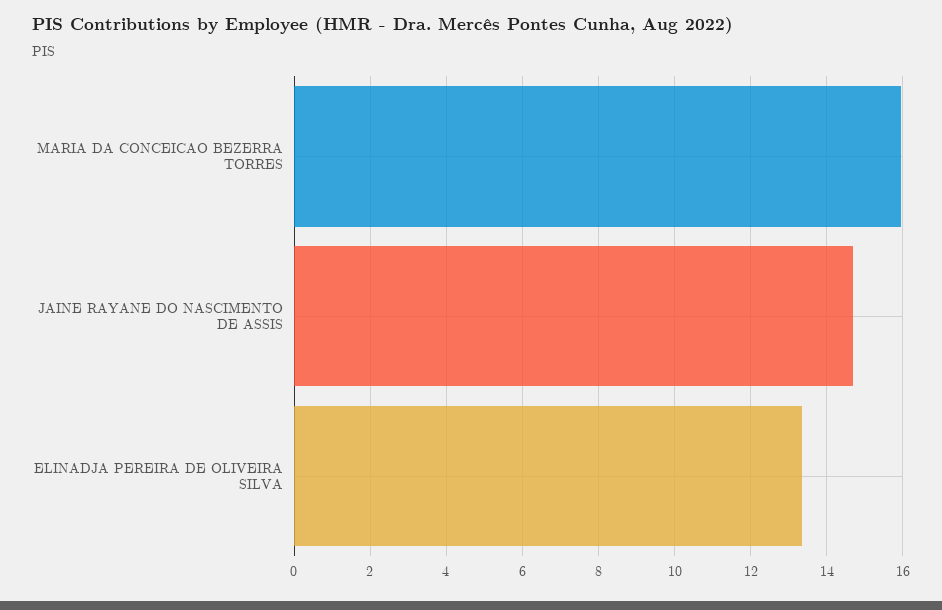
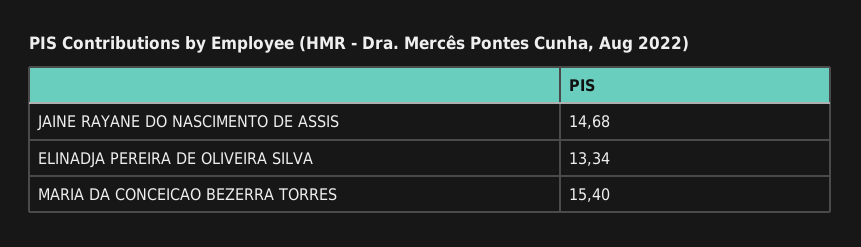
  {
-   "MARIA DA CONCEICAO BEZERRA TORRES": 16,
+   "MARIA DA CONCEICAO BEZERRA TORRES": 15.4,
    "JAINE RAYANE DO NASCIMENTO DE ASSIS": 14.68,
    "ELINADJA PEREIRA DE OLIVEIRA SILVA": 13.34
  }

